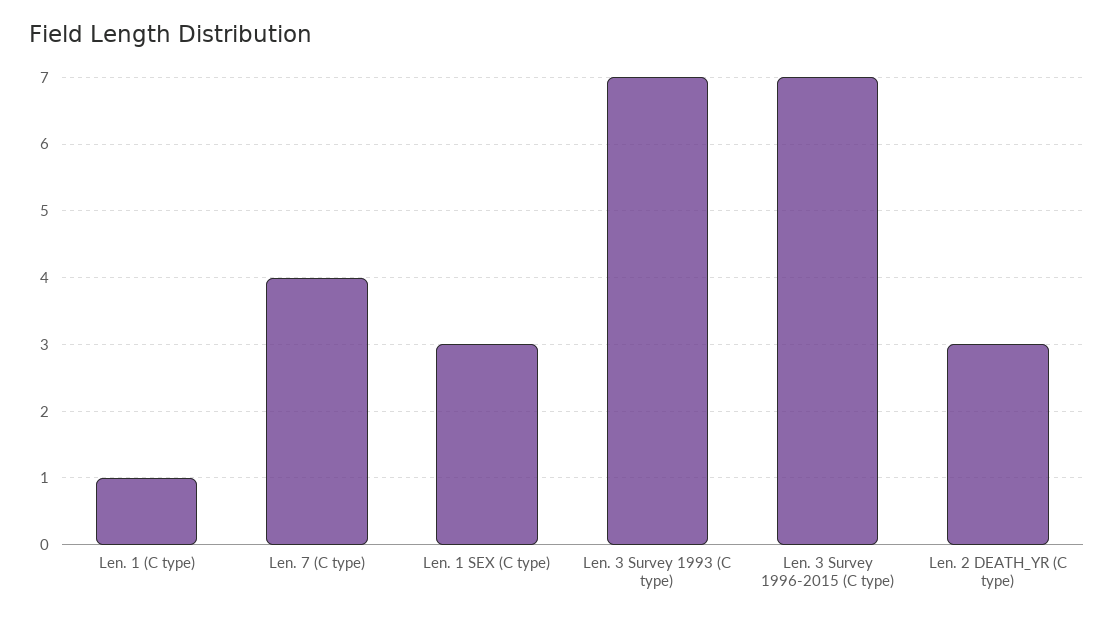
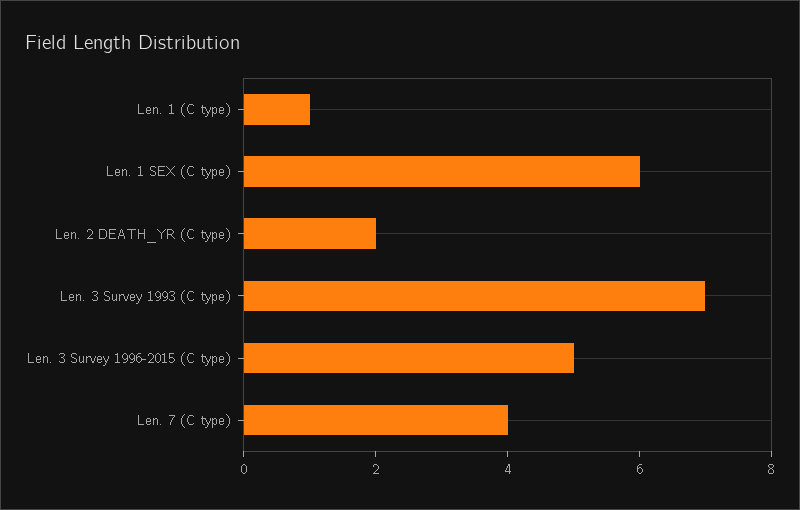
  {
    "Len. 1 (C type)": 1,
    "Len. 7 (C type)": 4,
-   "Len. 1 SEX (C type)": 3,
+   "Len. 1 SEX (C type)": 6,
    "Len. 3 Survey 1993 (C type)": 7,
-   "Len. 3 Survey 1996-2015 (C type)": 7,
+   "Len. 3 Survey 1996-2015 (C type)": 5,
-   "Len. 2 DEATH_YR (C type)": 3
+   "Len. 2 DEATH_YR (C type)": 2
  }

